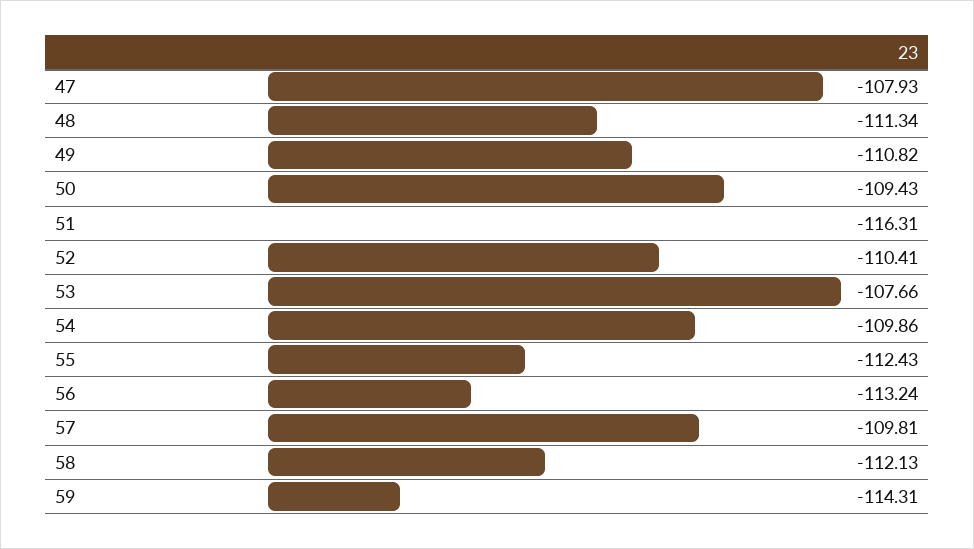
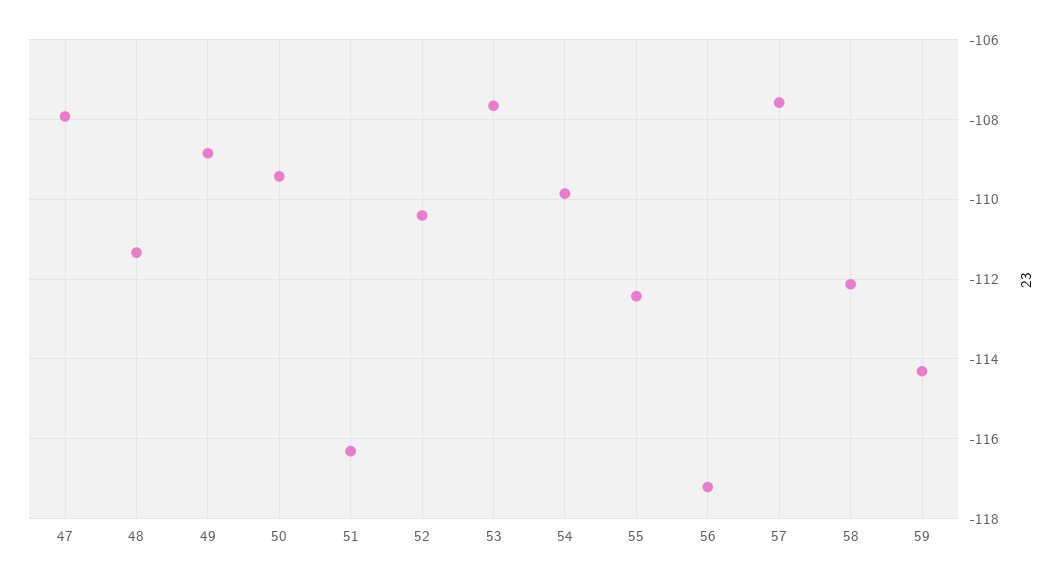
  {
    "47": -107.93,
    "48": -111.34,
-   "49": -110.82,
+   "49": -108.8,
    "50": -109.43,
    "51": -116.31,
    "52": -110.41,
    "53": -107.66,
    "54": -109.86,
    "55": -112.43,
-   "56": -113.24,
+   "56": -117.2,
-   "57": -109.81,
+   "57": -107.6,
    "58": -112.13,
    "59": -114.31
  }

